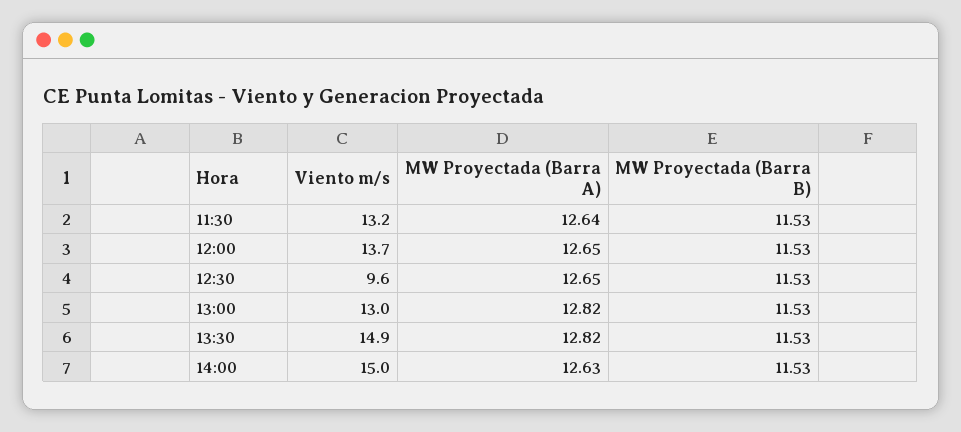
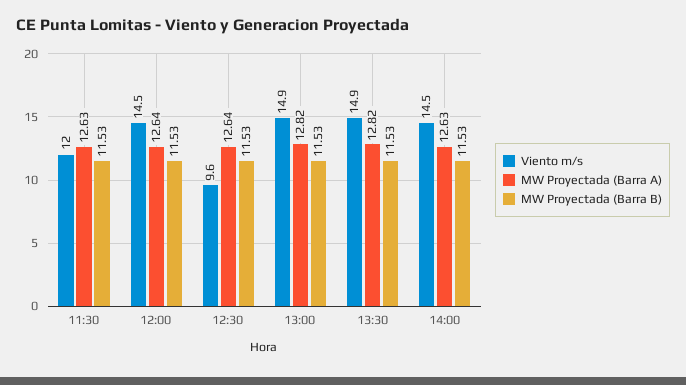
  {
    "Viento m/s": {
-     "11:30": 13.2,
+     "11:30": 12,
-     "12:00": 13.7,
+     "12:00": 14.5,
      "12:30": 9.6,
-     "13:00": 13,
+     "13:00": 14.9,
      "13:30": 14.9,
-     "14:00": 15
+     "14:00": 14.5
    },
    "MW Proyectada (Barra A)": {
-     "11:30": 12.64,
+     "11:30": 12.63,
-     "12:00": 12.65,
+     "12:00": 12.64,
-     "12:30": 12.65,
+     "12:30": 12.64,
      "13:00": 12.82,
      "13:30": 12.82,
      "14:00": 12.63
    },
    "MW Proyectada (Barra B)": {
      "11:30": 11.53,
      "12:00": 11.53,
      "12:30": 11.53,
      "13:00": 11.53,
      "13:30": 11.53,
      "14:00": 11.53
    }
  }

